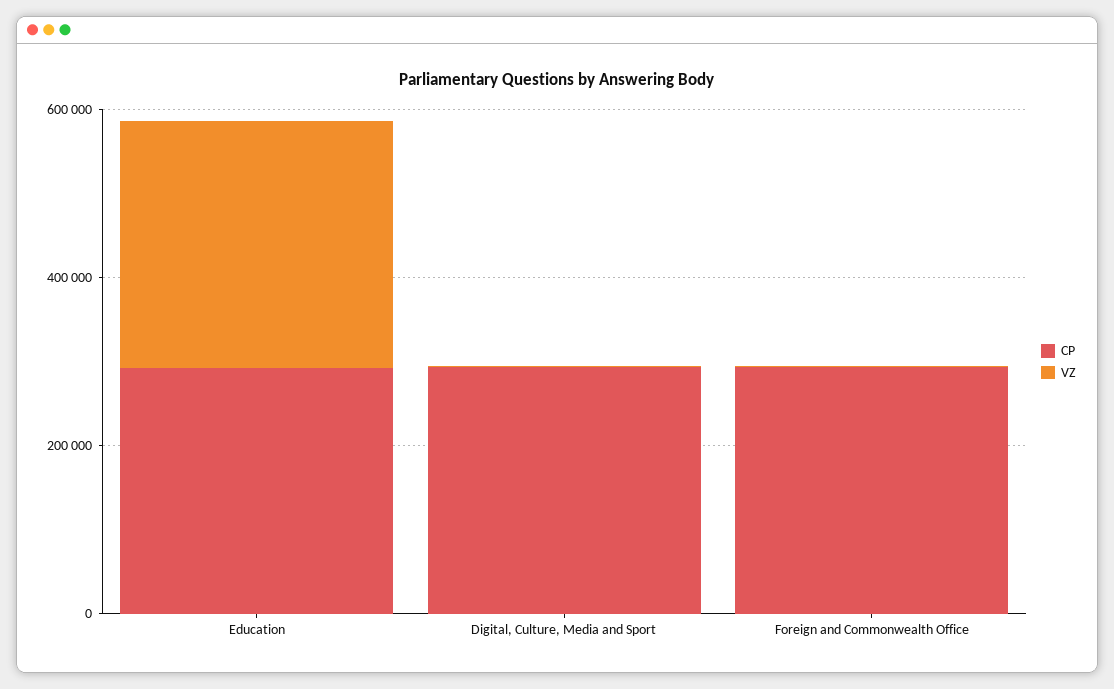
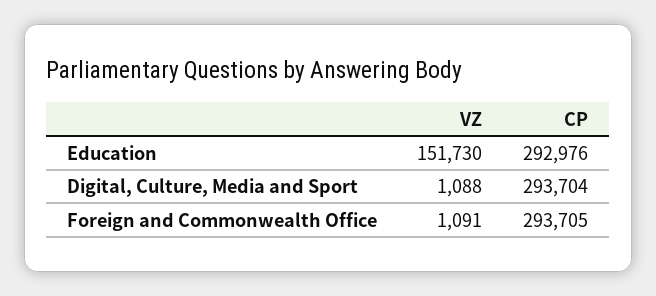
  {
    "CP": {
      "Education": 292976,
      "Digital, Culture, Media and Sport": 293704,
      "Foreign and Commonwealth Office": 293705
    },
    "VZ": {
-     "Education": 300000,
+     "Education": 151730,
      "Digital, Culture, Media and Sport": 1088,
      "Foreign and Commonwealth Office": 1091
    }
  }

